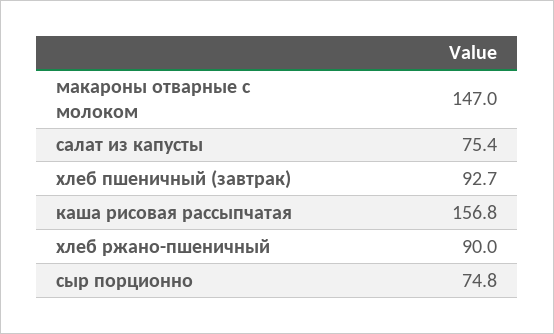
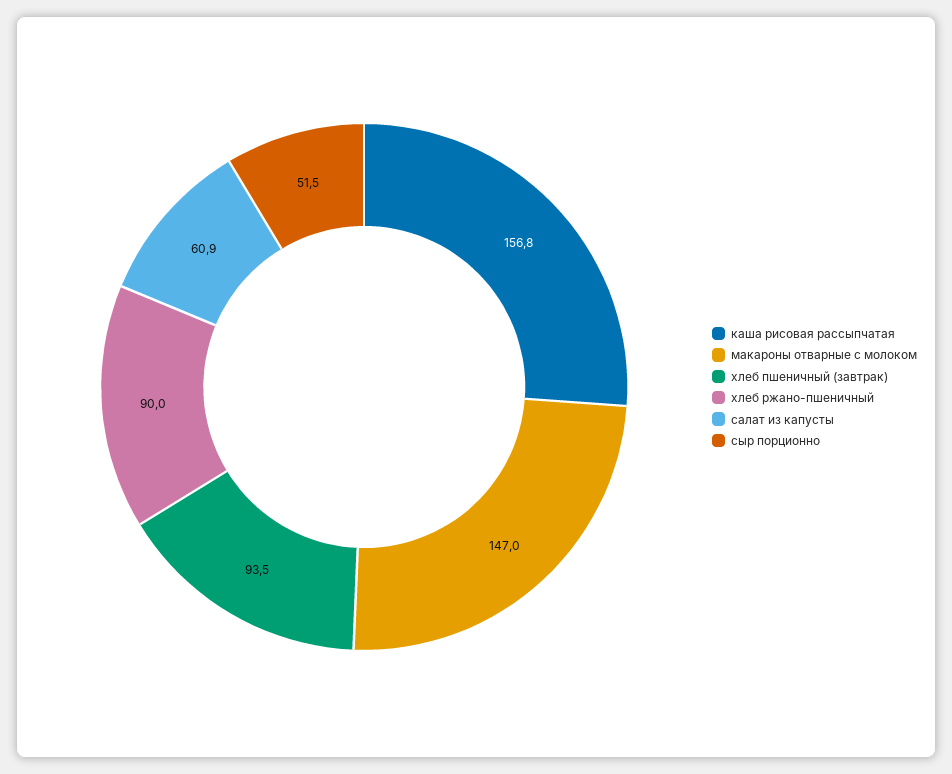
  {
    "макароны отварные с молоком": 147,
-   "салат из капусты": 75.4,
+   "салат из капусты": 60.9,
-   "хлеб пшеничный (завтрак)": 92.7,
+   "хлеб пшеничный (завтрак)": 93.5,
    "каша рисовая рассыпчатая": 156.8,
    "хлеб ржано-пшеничный": 90,
-   "сыр порционно": 74.8
+   "сыр порционно": 51.5
  }

